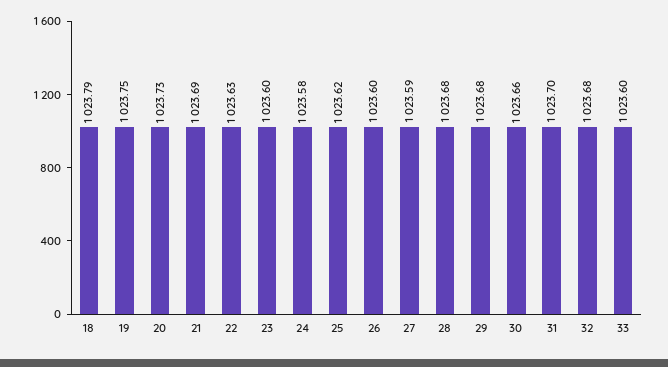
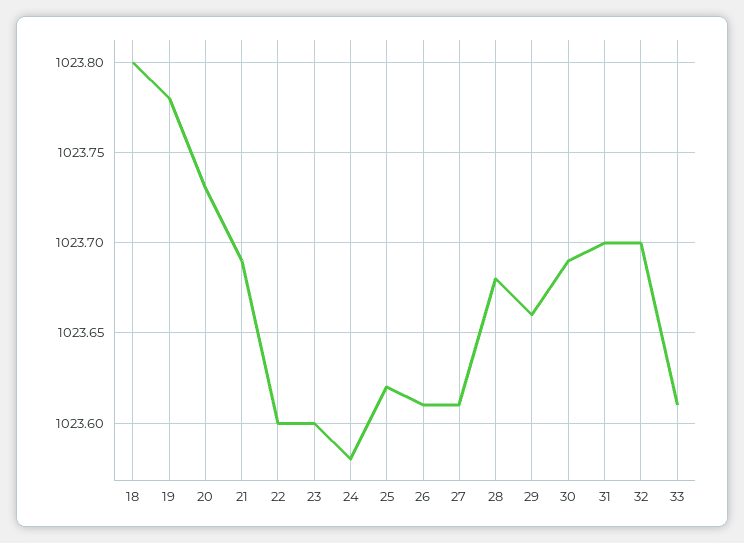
  {
-   "18": 1023.79,
+   "18": 1023.8,
-   "19": 1023.75,
+   "19": 1023.78,
    "20": 1023.73,
    "21": 1023.69,
-   "22": 1023.63,
+   "22": 1023.6,
    "23": 1023.6,
    "24": 1023.58,
    "25": 1023.62,
-   "26": 1023.6,
+   "26": 1023.61,
-   "27": 1023.59,
+   "27": 1023.61,
    "28": 1023.68,
-   "29": 1023.68,
+   "29": 1023.66,
-   "30": 1023.66,
+   "30": 1023.69,
    "31": 1023.7,
-   "32": 1023.68,
+   "32": 1023.7,
-   "33": 1023.6
+   "33": 1023.61
  }

